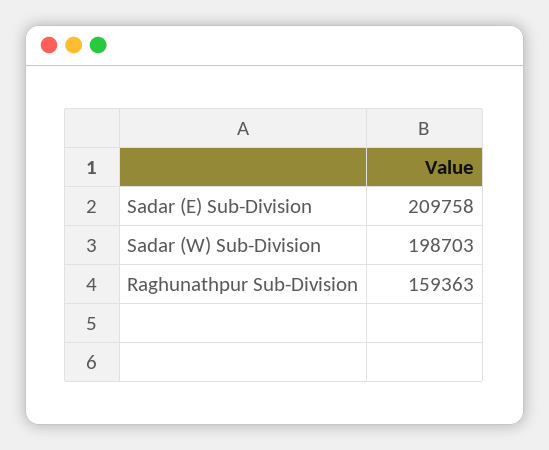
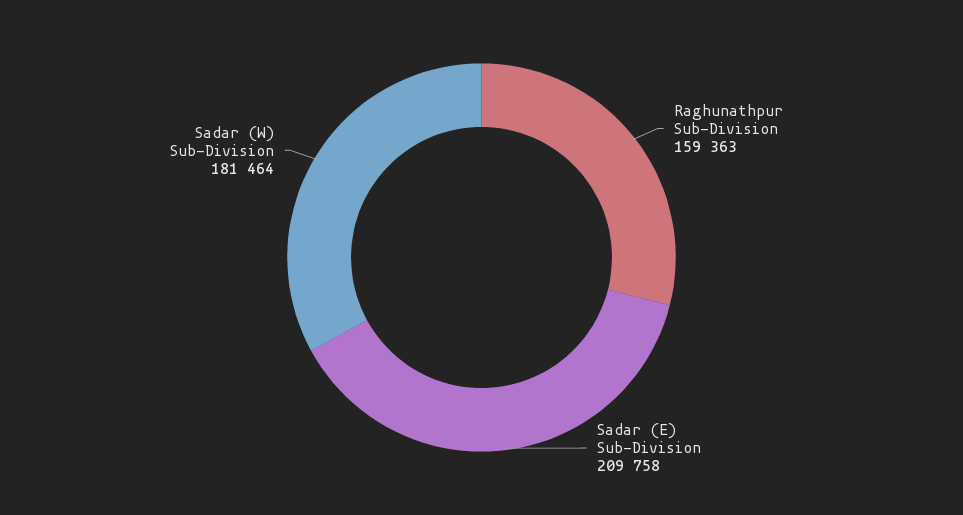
  {
    "Sadar (E) Sub-Division": 209758,
-   "Sadar (W) Sub-Division": 198703,
+   "Sadar (W) Sub-Division": 181464,
    "Raghunathpur Sub-Division": 159363
  }

